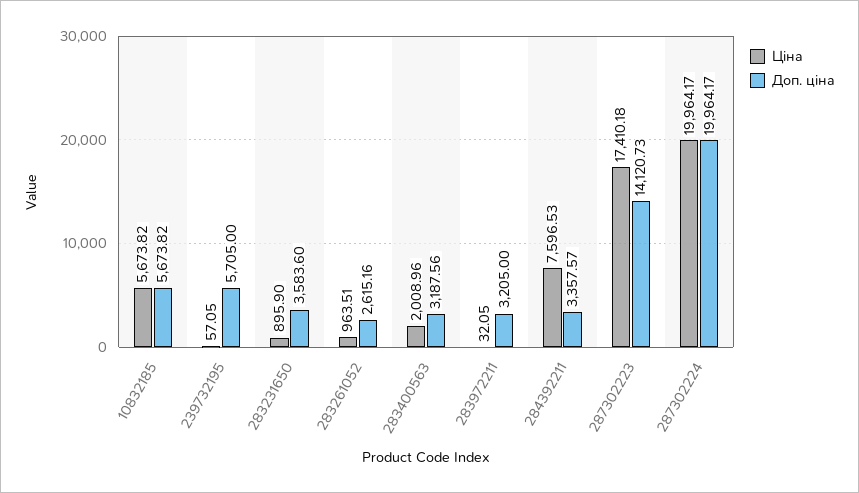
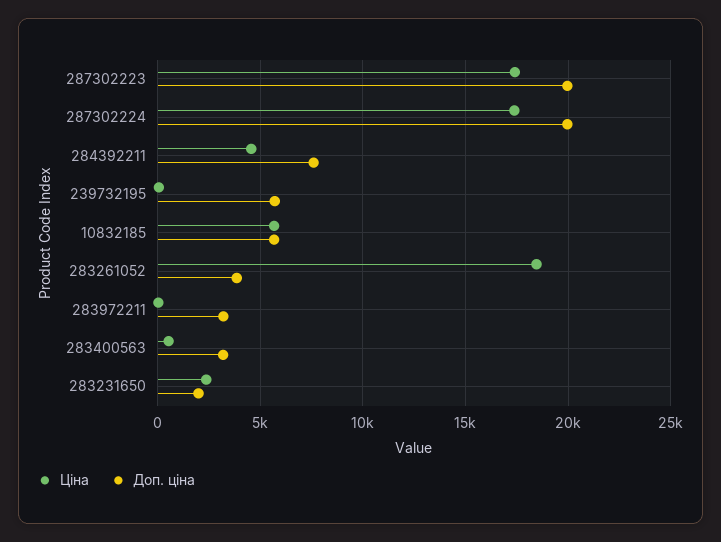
  {
    "Ціна": {
      "10832185": 5673.82,
      "239732195": 57.05,
-     "283231650": 895.9,
+     "283231650": 2500,
-     "283261052": 963.51,
+     "283261052": 18500,
-     "283400563": 2008.96,
+     "283400563": 500,
      "283972211": 32.05,
-     "284392211": 7596.53,
+     "284392211": 4500,
      "287302223": 17410.18,
-     "287302224": 19964.17
+     "287302224": 17500
    },
    "Доп. ціна": {
      "10832185": 5673.82,
      "239732195": 5705,
-     "283231650": 3583.6,
+     "283231650": 2000,
-     "283261052": 2615.16,
+     "283261052": 4000,
      "283400563": 3187.56,
      "283972211": 3205,
-     "284392211": 3357.57,
+     "284392211": 7500,
-     "287302223": 14120.73,
+     "287302223": 20000,
      "287302224": 19964.17
    }
  }

